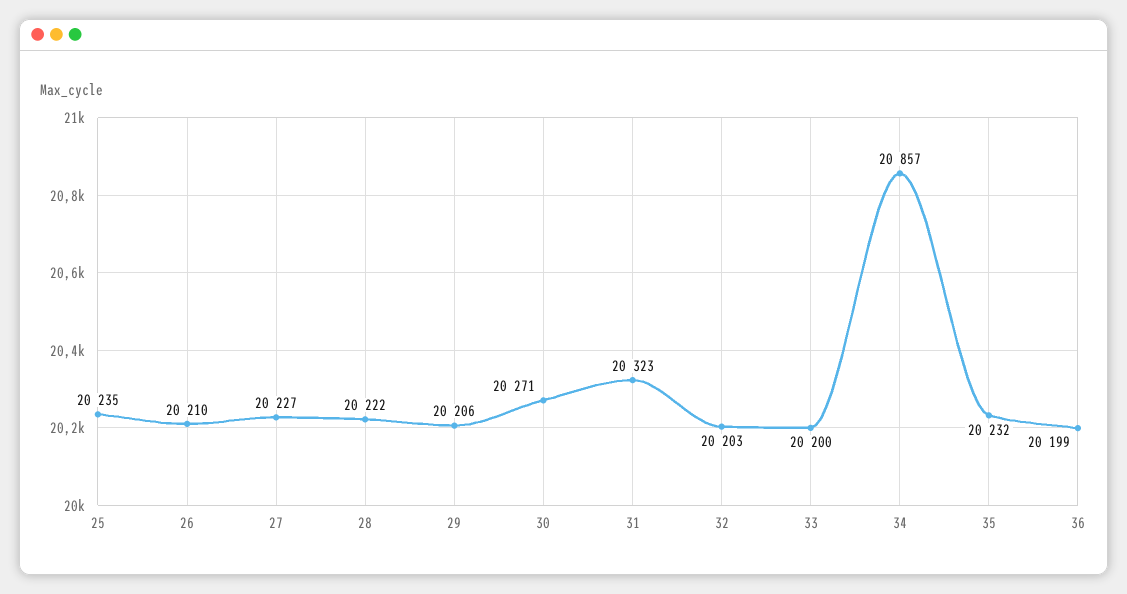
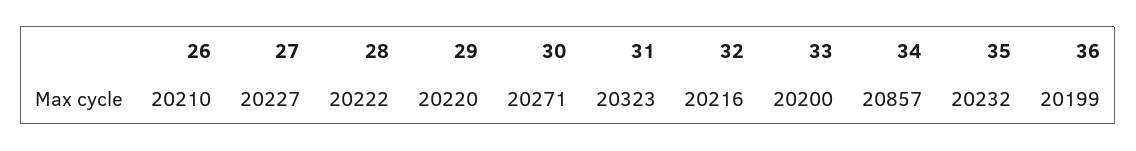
  {
-   "25": 20235,
    "26": 20210,
    "27": 20227,
    "28": 20222,
-   "29": 20206,
+   "29": 20220,
    "30": 20271,
    "31": 20323,
-   "32": 20203,
+   "32": 20216,
    "33": 20200,
    "34": 20857,
    "35": 20232,
    "36": 20199
  }

